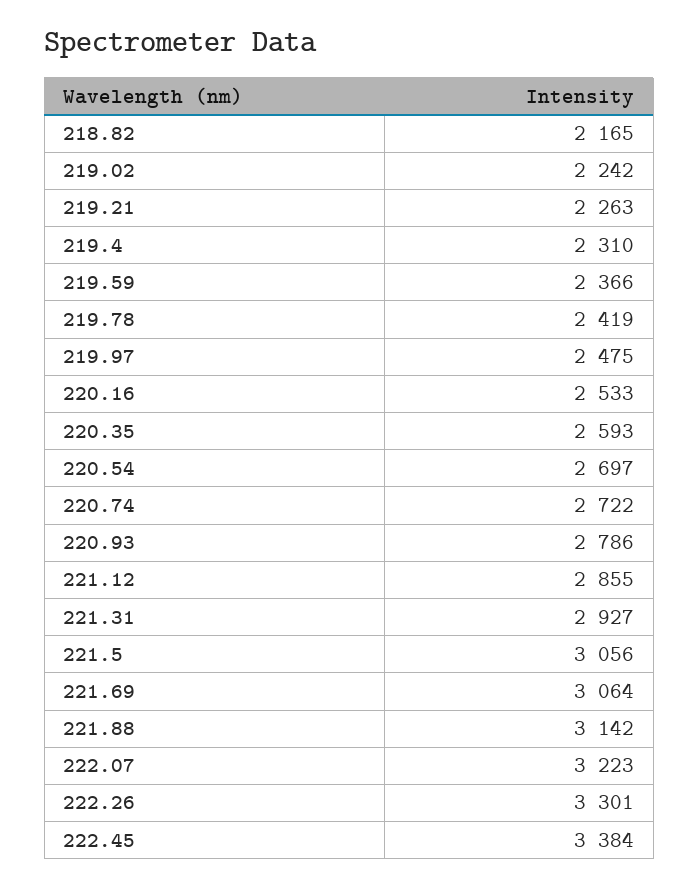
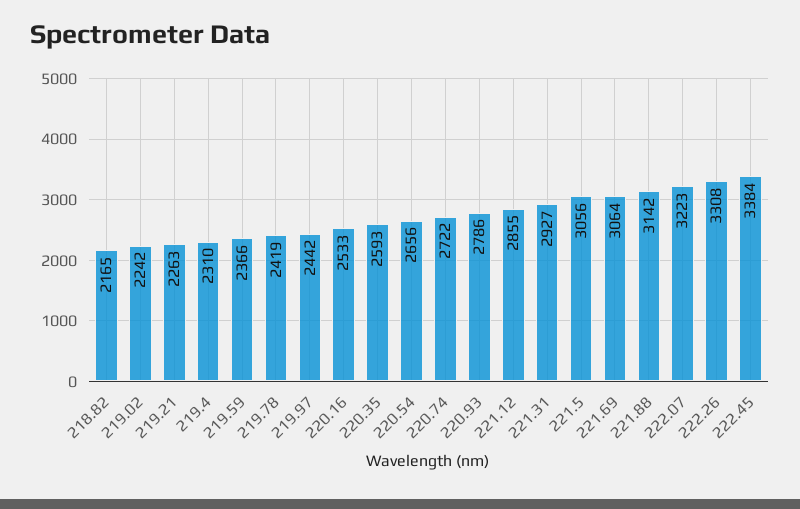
  {
    "218.82": 2165,
    "219.02": 2242,
    "219.21": 2263,
    "219.4": 2310,
    "219.59": 2366,
    "219.78": 2419,
-   "219.97": 2475,
+   "219.97": 2442,
    "220.16": 2533,
    "220.35": 2593,
-   "220.54": 2697,
+   "220.54": 2656,
    "220.74": 2722,
    "220.93": 2786,
    "221.12": 2855,
    "221.31": 2927,
    "221.5": 3056,
    "221.69": 3064,
    "221.88": 3142,
    "222.07": 3223,
-   "222.26": 3301,
+   "222.26": 3308,
    "222.45": 3384
  }

